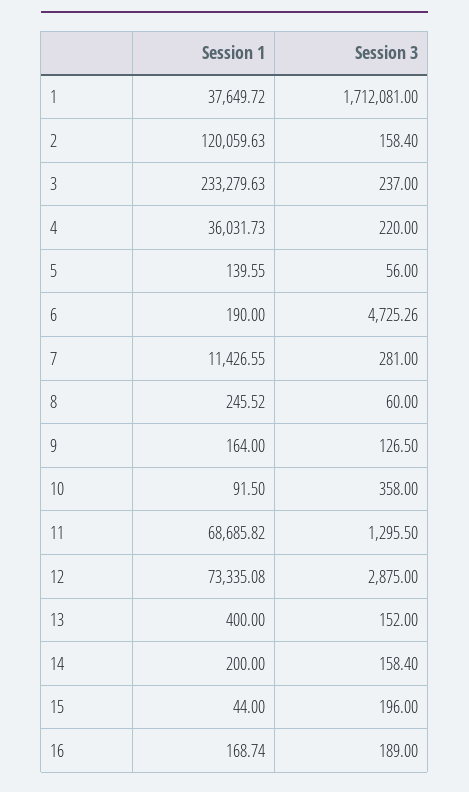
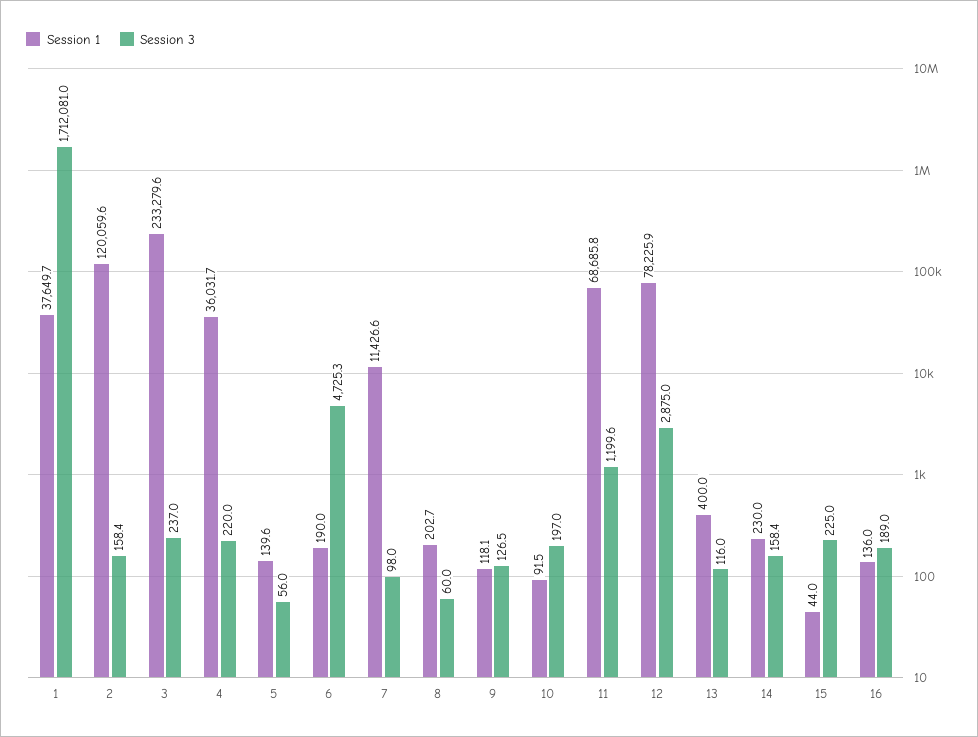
  {
    "Session 1": {
      "1": 37649.72,
      "2": 120059.63,
      "3": 233279.63,
      "4": 36031.73,
      "5": 139.55,
      "6": 190,
      "7": 11426.55,
-     "8": 245.52,
+     "8": 202.7,
-     "9": 164,
+     "9": 118.1,
      "10": 91.5,
      "11": 68685.82,
-     "12": 73335.08,
+     "12": 78225.9,
      "13": 400,
-     "14": 200,
+     "14": 230,
      "15": 44,
-     "16": 168.74
+     "16": 136
    },
    "Session 3": {
      "1": 1712081,
      "2": 158.4,
      "3": 237,
      "4": 220,
      "5": 56,
      "6": 4725.26,
-     "7": 281,
+     "7": 98,
      "8": 60,
      "9": 126.5,
-     "10": 358,
+     "10": 197,
-     "11": 1295.5,
+     "11": 1199.6,
      "12": 2875,
-     "13": 152,
+     "13": 116,
      "14": 158.4,
-     "15": 196,
+     "15": 225,
      "16": 189
    }
  }

